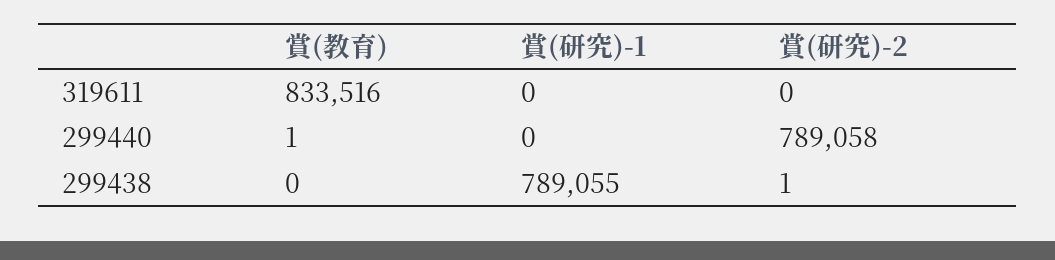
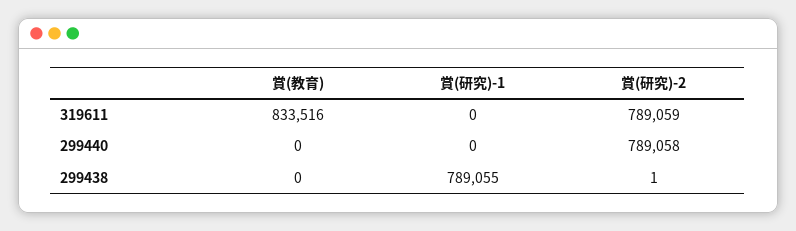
  {
    "賞(教育)": {
      "319611": 833516,
-     "299440": 1,
+     "299440": 0,
      "299438": 0
    },
    "賞(研究)-1": {
      "319611": 0,
      "299440": 0,
      "299438": 789055
    },
    "賞(研究)-2": {
-     "319611": 0,
+     "319611": 789059,
      "299440": 789058,
      "299438": 1
    }
  }

